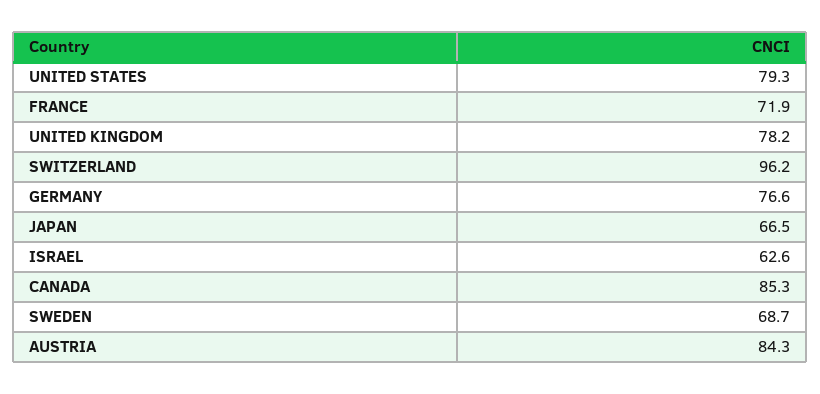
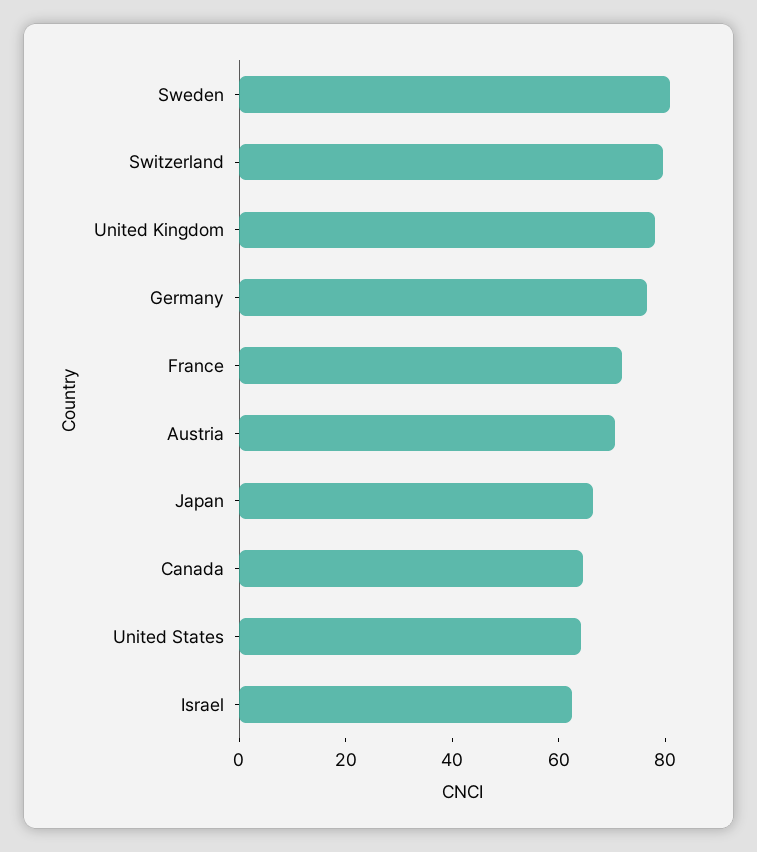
  {
-   "UNITED STATES": 79.3,
+   "UNITED STATES": 65,
    "FRANCE": 71.9,
    "UNITED KINGDOM": 78.2,
-   "SWITZERLAND": 96.2,
+   "SWITZERLAND": 80,
    "GERMANY": 76.6,
    "JAPAN": 66.5,
    "ISRAEL": 62.6,
-   "CANADA": 85.3,
+   "CANADA": 65,
-   "SWEDEN": 68.7,
+   "SWEDEN": 80,
-   "AUSTRIA": 84.3
+   "AUSTRIA": 70
  }

